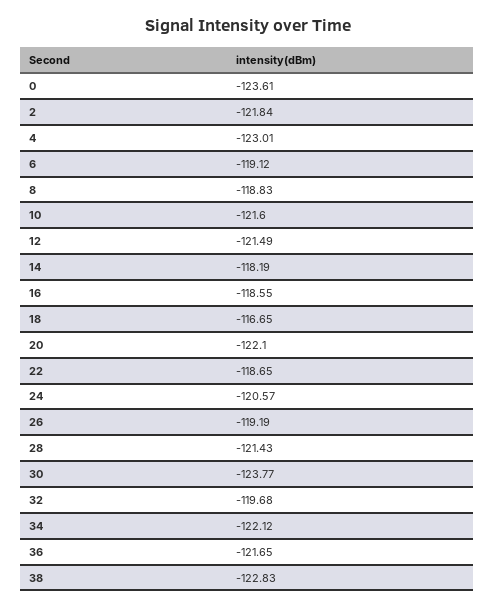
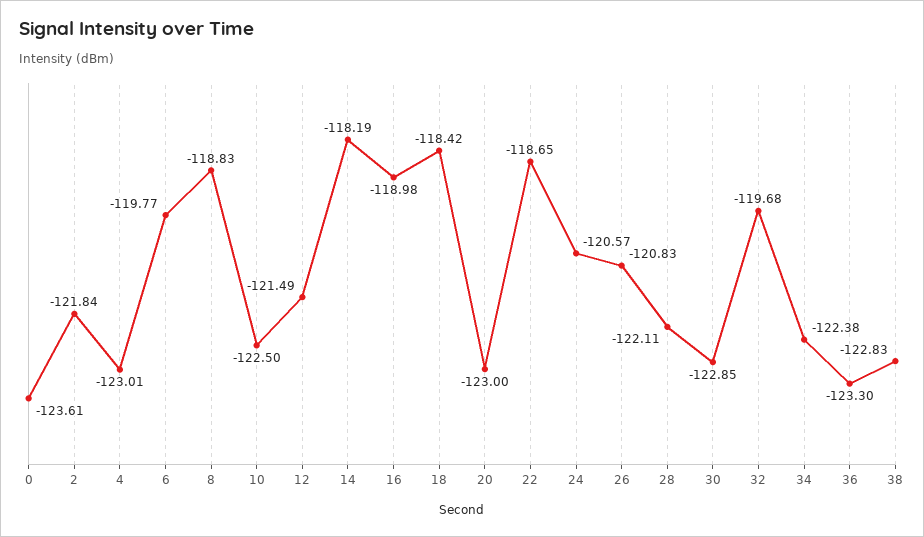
  {
    "0": -123.61,
    "2": -121.84,
    "4": -123.01,
-   "6": -119.12,
+   "6": -119.77,
    "8": -118.83,
-   "10": -121.6,
+   "10": -122.5,
    "12": -121.49,
    "14": -118.19,
-   "16": -118.55,
+   "16": -118.98,
-   "18": -116.65,
+   "18": -118.42,
-   "20": -122.1,
+   "20": -123,
    "22": -118.65,
    "24": -120.57,
-   "26": -119.19,
+   "26": -120.83,
-   "28": -121.43,
+   "28": -122.11,
-   "30": -123.77,
+   "30": -122.85,
    "32": -119.68,
-   "34": -122.12,
+   "34": -122.38,
-   "36": -121.65,
+   "36": -123.3,
    "38": -122.83
  }

